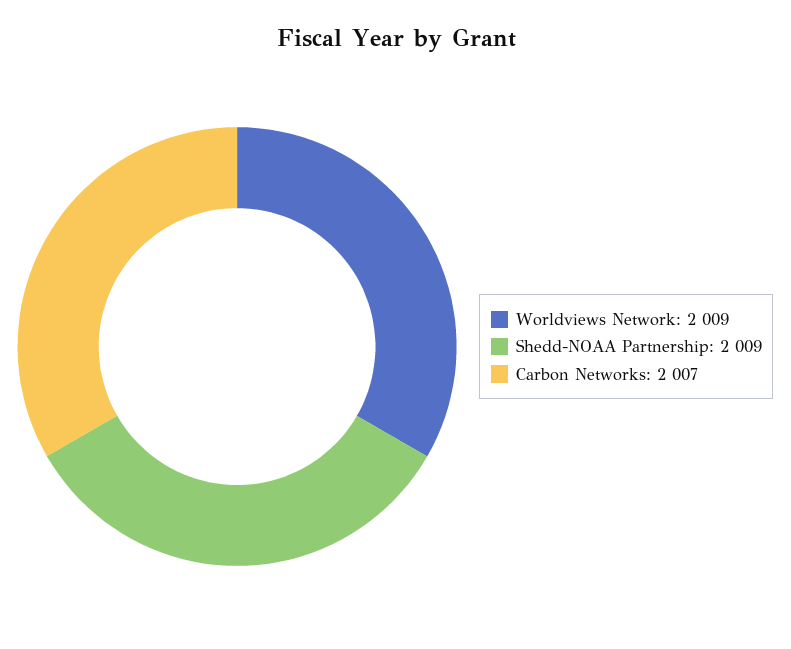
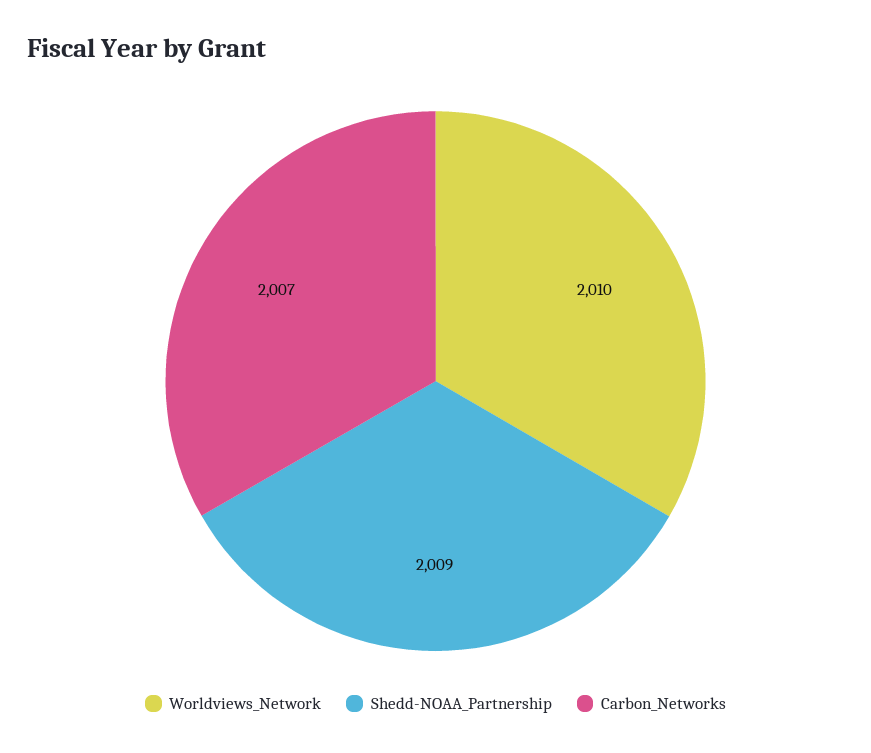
  {
-   "Worldviews Network": 2009,
+   "Worldviews Network": 2010,
    "Shedd-NOAA Partnership": 2009,
    "Carbon Networks": 2007
  }

